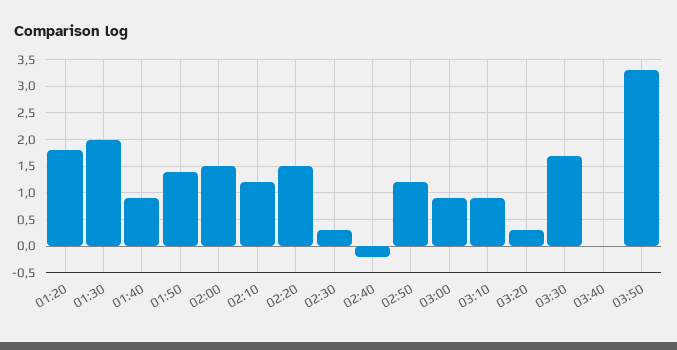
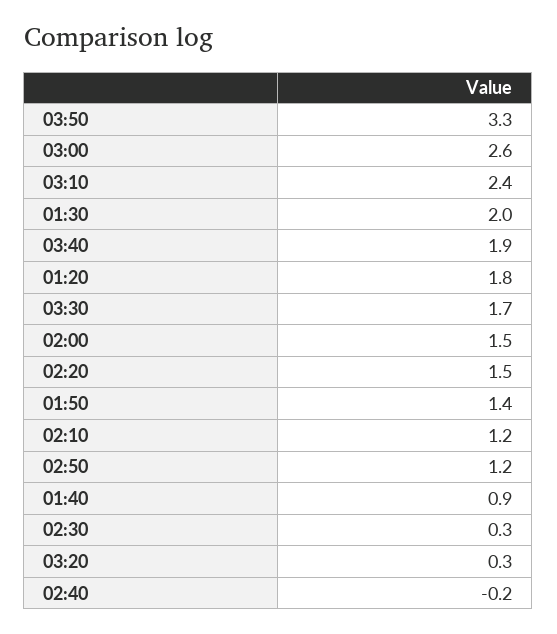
  {
    "01:20": 1.8,
    "01:30": 2,
    "01:40": 0.9,
    "01:50": 1.4,
    "02:00": 1.5,
    "02:10": 1.2,
    "02:20": 1.5,
    "02:30": 0.3,
    "02:40": -0.2,
    "02:50": 1.2,
-   "03:00": 1,
+   "03:00": 2.6,
-   "03:10": 1,
+   "03:10": 2.4,
    "03:20": 0.3,
    "03:30": 1.7,
-   "03:40": 0,
+   "03:40": 1.9,
    "03:50": 3.3
  }

